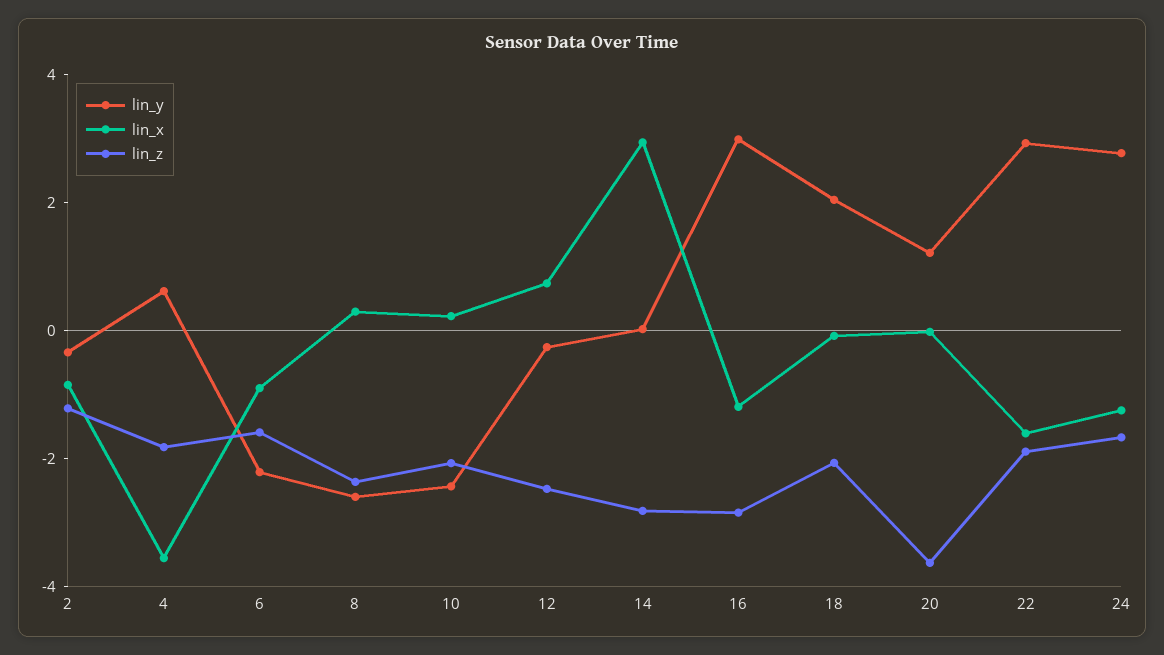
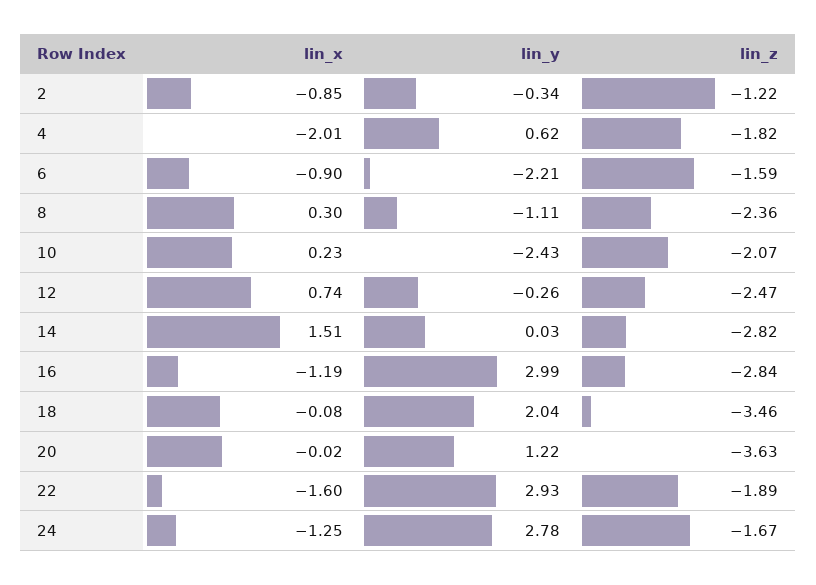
  {
    "lin_y": {
      "2": -0.34,
      "4": 0.62,
      "6": -2.21,
-     "8": -2.5,
+     "8": -1.11,
      "10": -2.43,
      "12": -0.26,
      "14": 0.03,
      "16": 2.99,
      "18": 2.04,
      "20": 1.22,
      "22": 2.93,
      "24": 2.78
    },
    "lin_x": {
      "2": -0.85,
-     "4": -3.5,
+     "4": -2.01,
      "6": -0.9,
      "8": 0.3,
      "10": 0.23,
      "12": 0.74,
-     "14": 3,
+     "14": 1.51,
      "16": -1.19,
      "18": -0.08,
      "20": -0.02,
      "22": -1.6,
      "24": -1.25
    },
    "lin_z": {
      "2": -1.22,
      "4": -1.82,
      "6": -1.59,
      "8": -2.36,
      "10": -2.07,
      "12": -2.47,
      "14": -2.82,
      "16": -2.84,
-     "18": -2,
+     "18": -3.46,
      "20": -3.63,
      "22": -1.89,
      "24": -1.67
    }
  }

